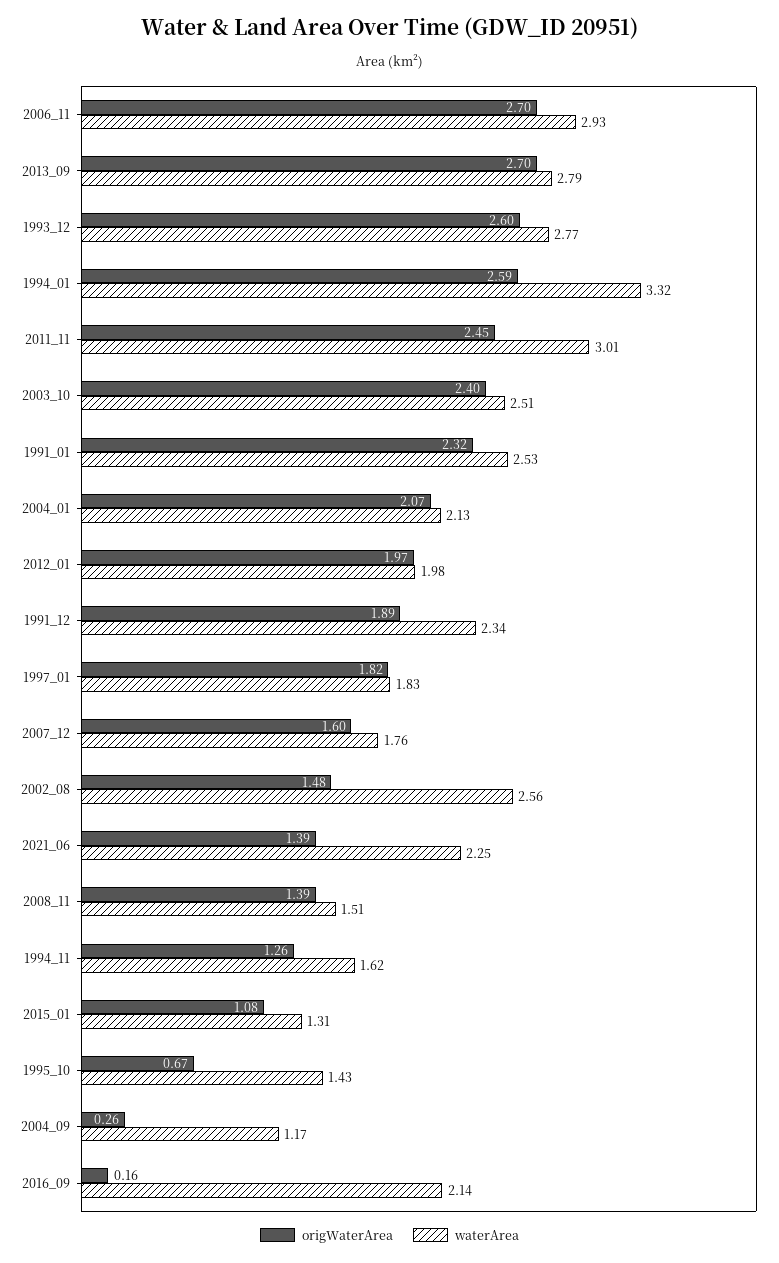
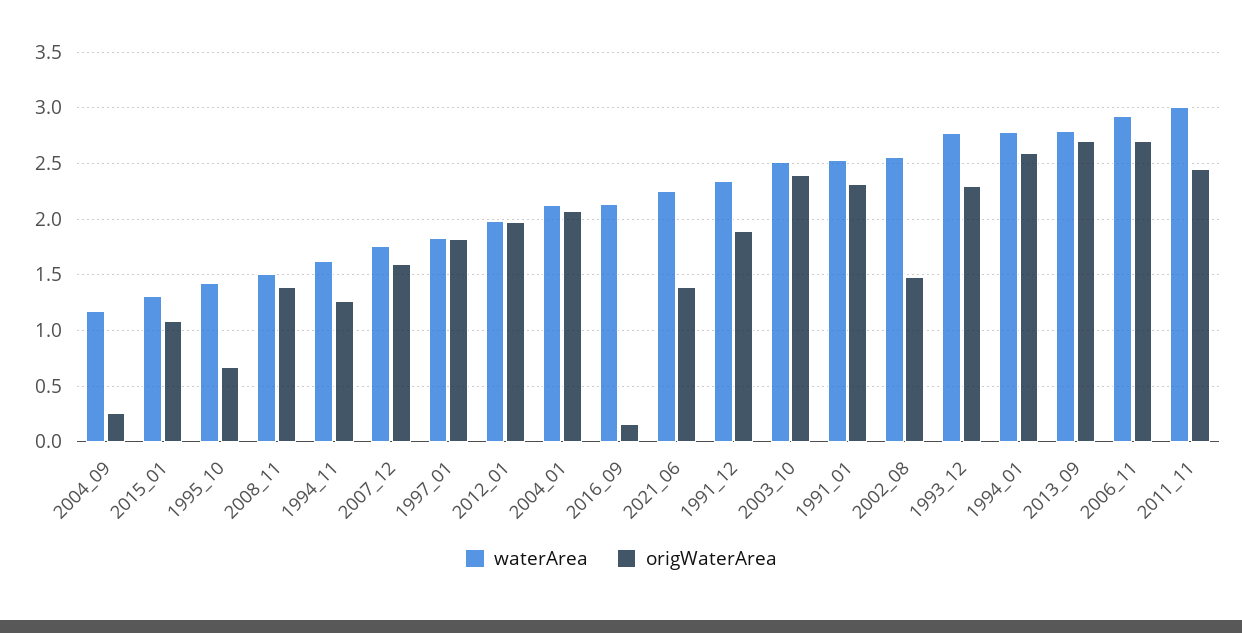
  {
    "origWaterArea": {
      "2006_11": 2.7,
      "2013_09": 2.7,
-     "1993_12": 2.6,
+     "1993_12": 2.3,
      "1994_01": 2.59,
      "2011_11": 2.45,
      "2003_10": 2.4,
      "1991_01": 2.32,
      "2004_01": 2.07,
      "2012_01": 1.97,
      "1991_12": 1.89,
      "1997_01": 1.82,
      "2007_12": 1.6,
      "2002_08": 1.48,
      "2021_06": 1.39,
      "2008_11": 1.39,
      "1994_11": 1.26,
      "2015_01": 1.08,
      "1995_10": 0.67,
      "2004_09": 0.26,
      "2016_09": 0.16
    },
    "waterArea": {
      "2006_11": 2.93,
      "2013_09": 2.79,
      "1993_12": 2.77,
-     "1994_01": 3.32,
+     "1994_01": 2.8,
      "2011_11": 3.01,
      "2003_10": 2.51,
      "1991_01": 2.53,
      "2004_01": 2.13,
      "2012_01": 1.98,
      "1991_12": 2.34,
      "1997_01": 1.83,
      "2007_12": 1.76,
      "2002_08": 2.56,
      "2021_06": 2.25,
      "2008_11": 1.51,
      "1994_11": 1.62,
      "2015_01": 1.31,
      "1995_10": 1.43,
      "2004_09": 1.17,
      "2016_09": 2.14
    }
  }

